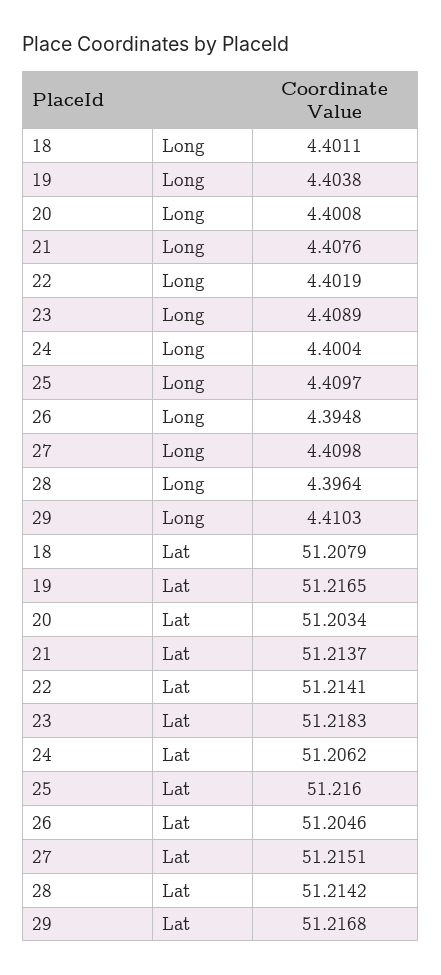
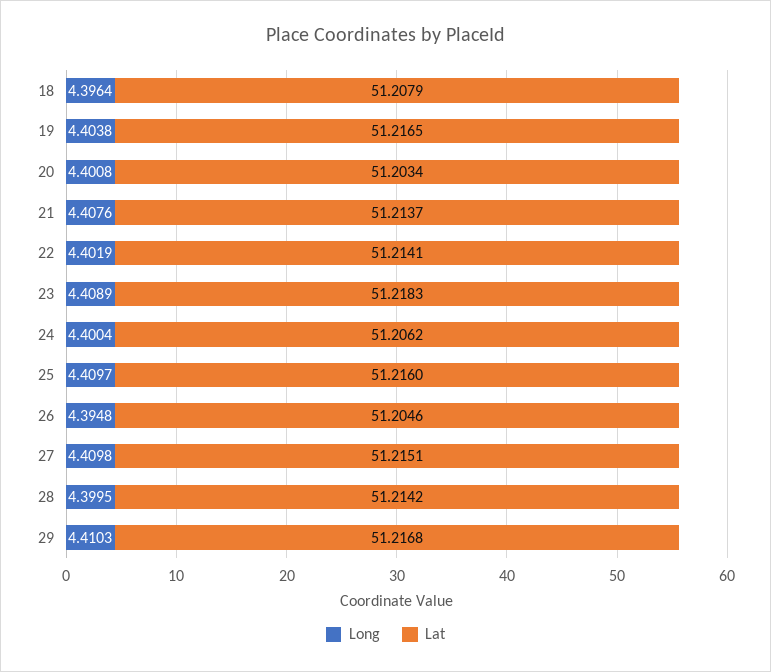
  {
    "Long": {
-     "18": 4.4011,
+     "18": 4.3964,
      "19": 4.4038,
      "20": 4.4008,
      "21": 4.4076,
      "22": 4.4019,
      "23": 4.4089,
      "24": 4.4004,
      "25": 4.4097,
      "26": 4.3948,
      "27": 4.4098,
-     "28": 4.3964,
+     "28": 4.3995,
      "29": 4.4103
    },
    "Lat": {
      "18": 51.2079,
      "19": 51.2165,
      "20": 51.2034,
      "21": 51.2137,
      "22": 51.2141,
      "23": 51.2183,
      "24": 51.2062,
      "25": 51.216,
      "26": 51.2046,
      "27": 51.2151,
      "28": 51.2142,
      "29": 51.2168
    }
  }

